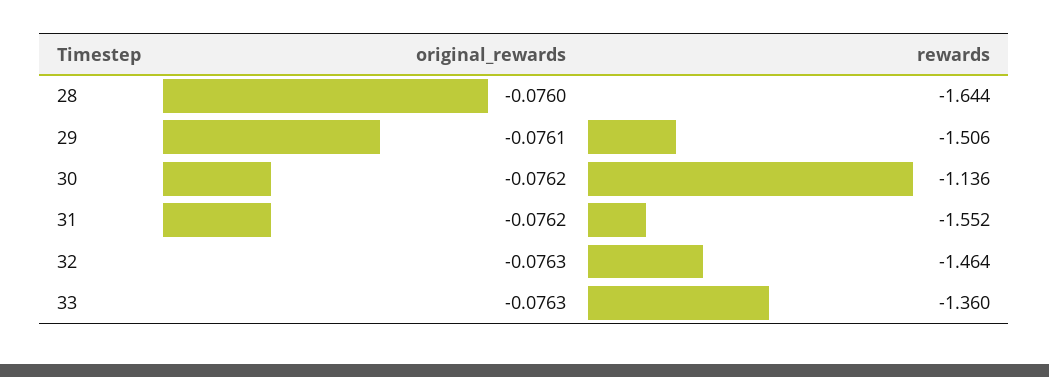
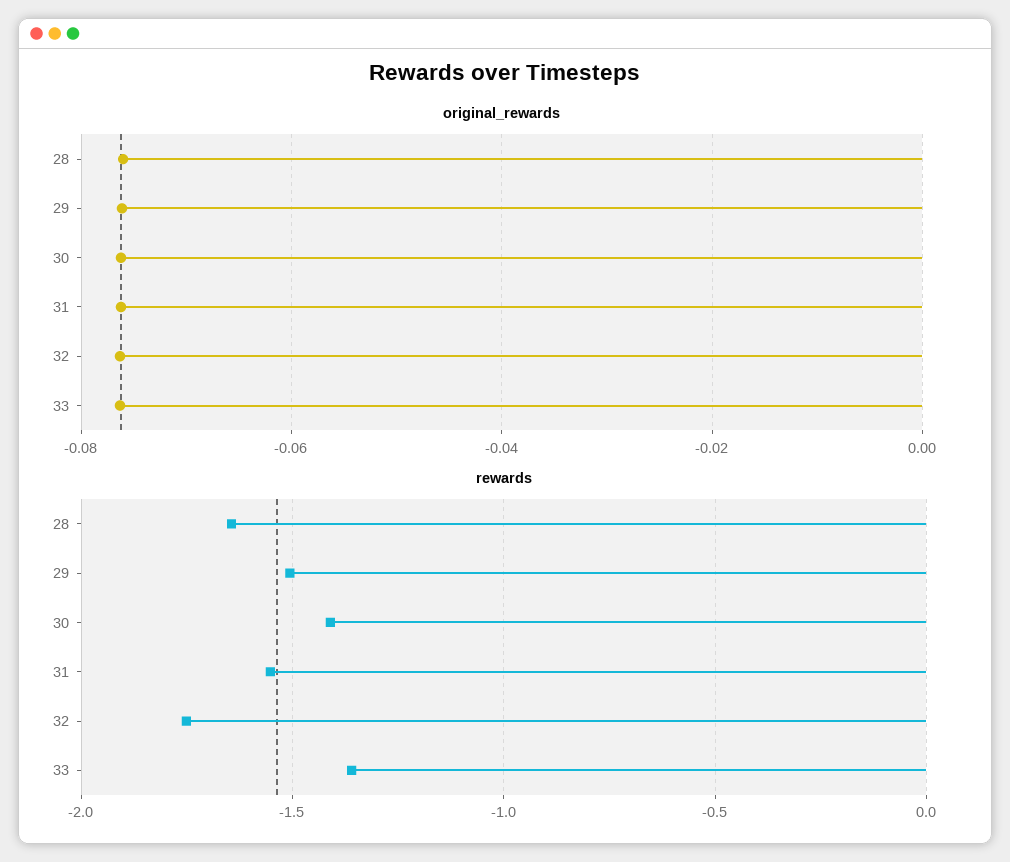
  {
    "original_rewards": {
      "28": -0.076,
      "29": -0.0761,
      "30": -0.0762,
      "31": -0.0762,
      "32": -0.0763,
      "33": -0.0763
    },
    "rewards": {
      "28": -1.644,
      "29": -1.506,
-     "30": -1.136,
+     "30": -1.4,
      "31": -1.552,
-     "32": -1.464,
+     "32": -1.75,
      "33": -1.36
    }
  }

